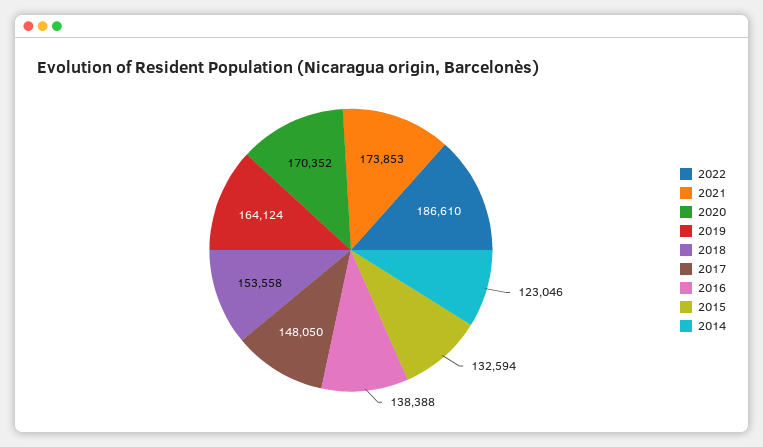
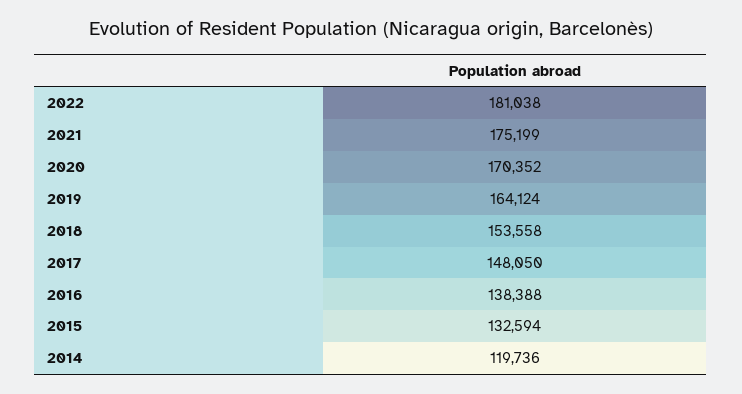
  {
-   "2022": 186610,
+   "2022": 181038,
-   "2021": 173853,
+   "2021": 175199,
    "2020": 170352,
    "2019": 164124,
    "2018": 153558,
    "2017": 148050,
    "2016": 138388,
    "2015": 132594,
-   "2014": 123046
+   "2014": 119736
  }

